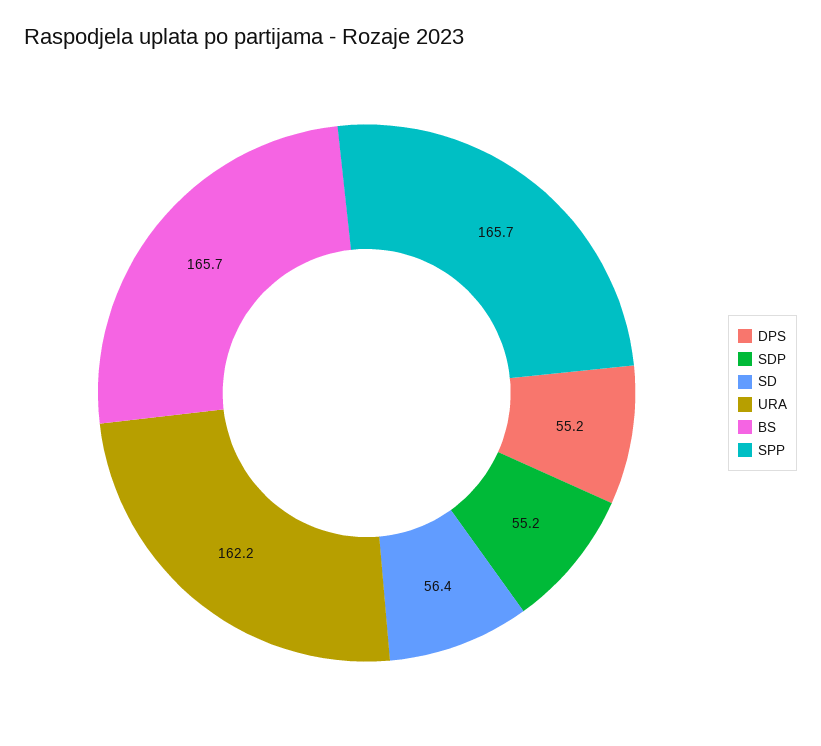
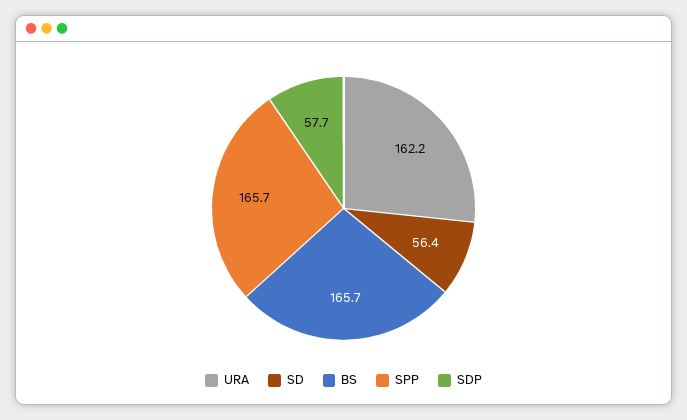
  {
-   "DPS": 55.2,
-   "SDP": 55.2,
+   "SDP": 57.7,
    "SD": 56.4,
    "URA": 162.2,
    "BS": 165.7,
    "SPP": 165.7
  }

